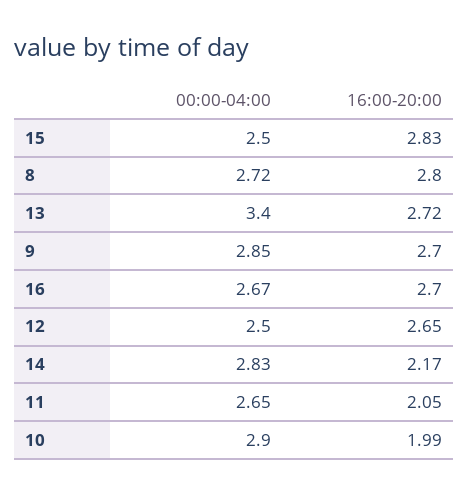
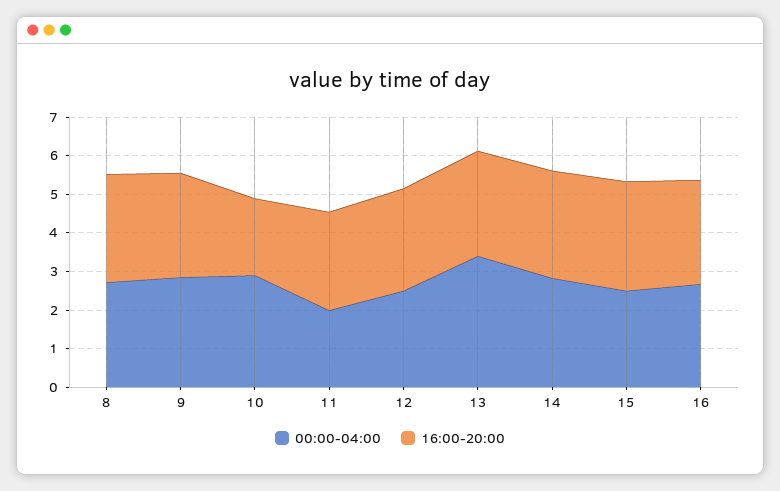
  {
    "00:00-04:00": {
      "15": 2.5,
      "8": 2.72,
      "13": 3.4,
      "9": 2.85,
      "16": 2.67,
      "12": 2.5,
      "14": 2.83,
-     "11": 2.65,
+     "11": 2,
      "10": 2.9
    },
    "16:00-20:00": {
      "15": 2.83,
      "8": 2.8,
      "13": 2.72,
      "9": 2.7,
      "16": 2.7,
      "12": 2.65,
-     "14": 2.17,
+     "14": 2.75,
-     "11": 2.05,
+     "11": 2.5,
      "10": 1.99
    }
  }

